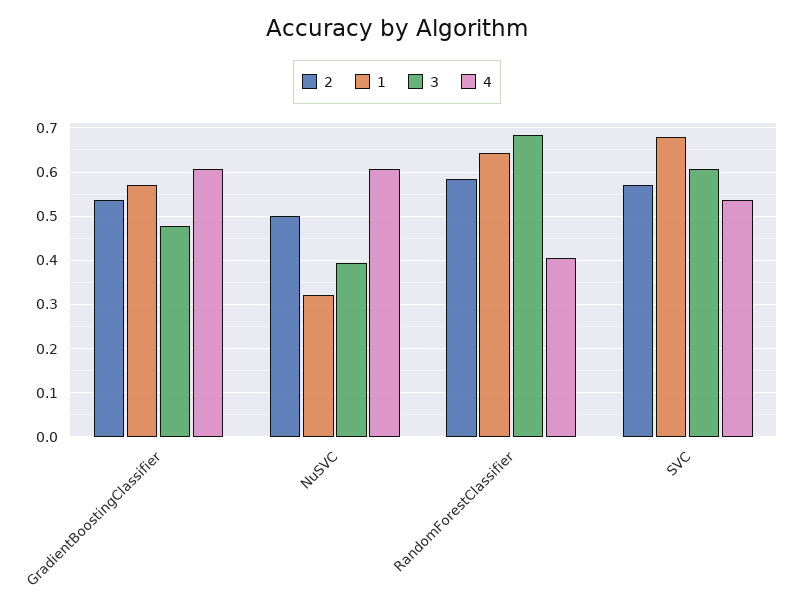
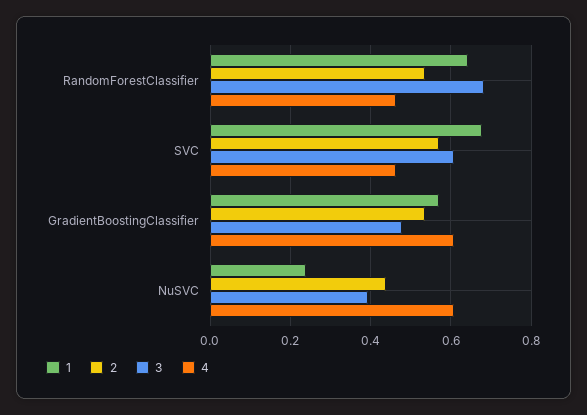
  {
    "2": {
      "GradientBoostingClassifier": 0.54,
-     "NuSVC": 0.5,
+     "NuSVC": 0.44,
-     "RandomForestClassifier": 0.58,
+     "RandomForestClassifier": 0.54,
      "SVC": 0.58
    },
    "1": {
      "GradientBoostingClassifier": 0.58,
-     "NuSVC": 0.32,
+     "NuSVC": 0.24,
      "RandomForestClassifier": 0.64,
      "SVC": 0.68
    },
    "3": {
      "GradientBoostingClassifier": 0.48,
      "NuSVC": 0.4,
      "RandomForestClassifier": 0.68,
      "SVC": 0.6
    },
    "4": {
      "GradientBoostingClassifier": 0.6,
      "NuSVC": 0.6,
-     "RandomForestClassifier": 0.4,
+     "RandomForestClassifier": 0.46,
-     "SVC": 0.54
+     "SVC": 0.46
    }
  }

